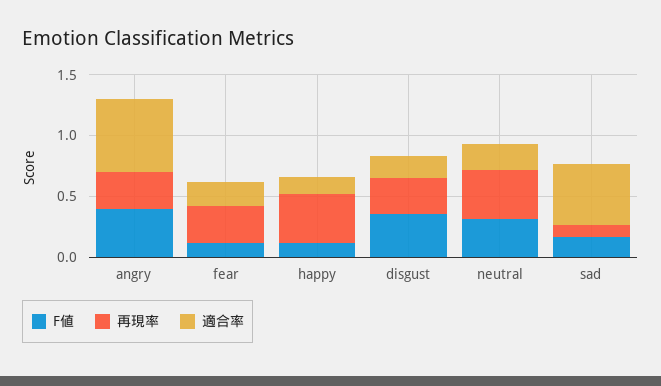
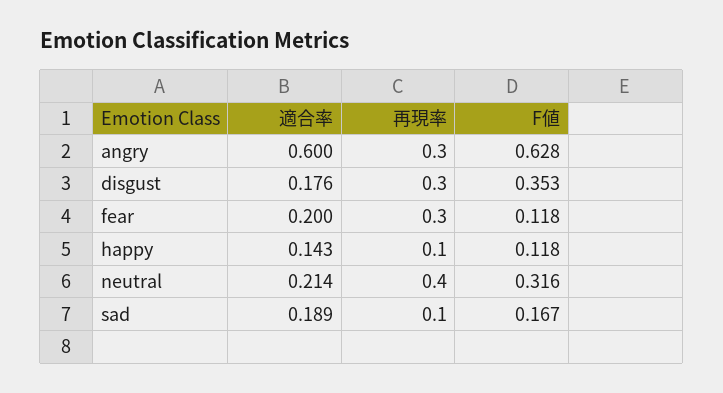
  {
    "F値": {
-     "angry": 0.4,
+     "angry": 0.628,
      "fear": 0.118,
      "happy": 0.118,
      "disgust": 0.353,
      "neutral": 0.316,
      "sad": 0.167
    },
    "再現率": {
      "angry": 0.3,
      "fear": 0.3,
-     "happy": 0.4,
+     "happy": 0.1,
      "disgust": 0.3,
      "neutral": 0.4,
      "sad": 0.1
    },
    "適合率": {
      "angry": 0.6,
      "fear": 0.2,
      "happy": 0.143,
      "disgust": 0.176,
      "neutral": 0.214,
-     "sad": 0.5
+     "sad": 0.189
    }
  }

